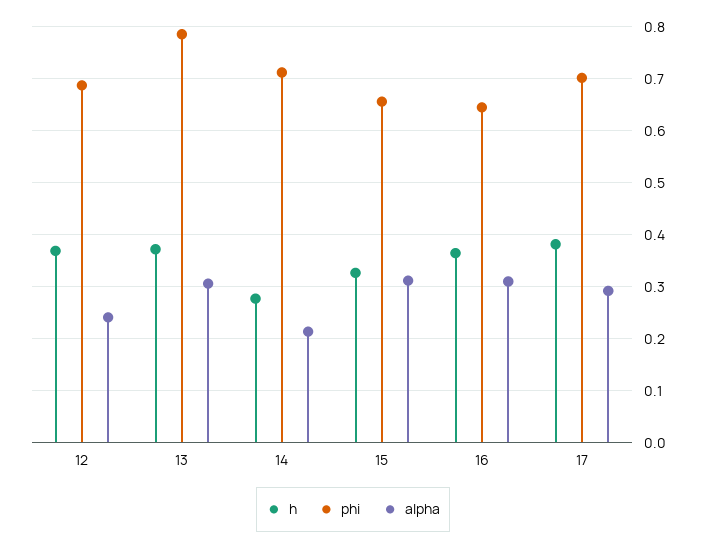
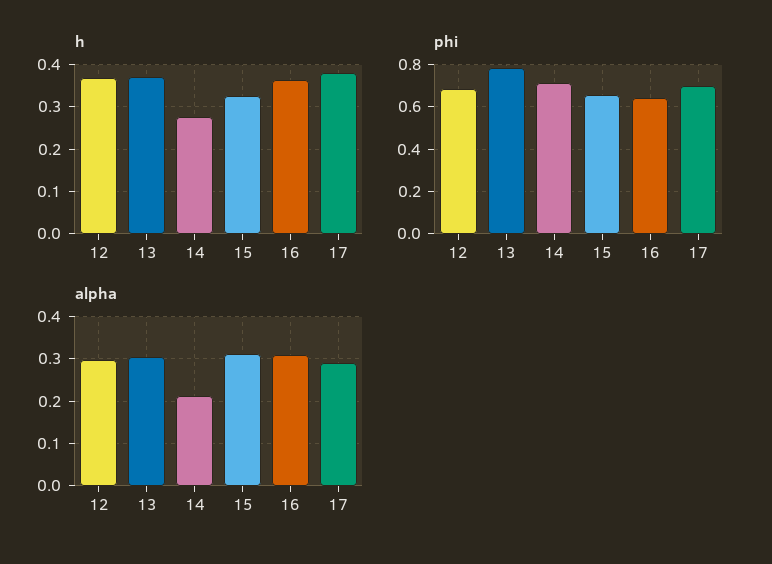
  {
    "h": {
      "12": 0.36,
      "13": 0.38,
      "14": 0.28,
      "15": 0.32,
      "16": 0.36,
      "17": 0.38
    },
    "phi": {
      "12": 0.68,
      "13": 0.78,
      "14": 0.72,
      "15": 0.66,
      "16": 0.64,
      "17": 0.7
    },
    "alpha": {
-     "12": 0.24,
+     "12": 0.3,
      "13": 0.3,
      "14": 0.22,
      "15": 0.32,
      "16": 0.3,
      "17": 0.3
    }
  }

